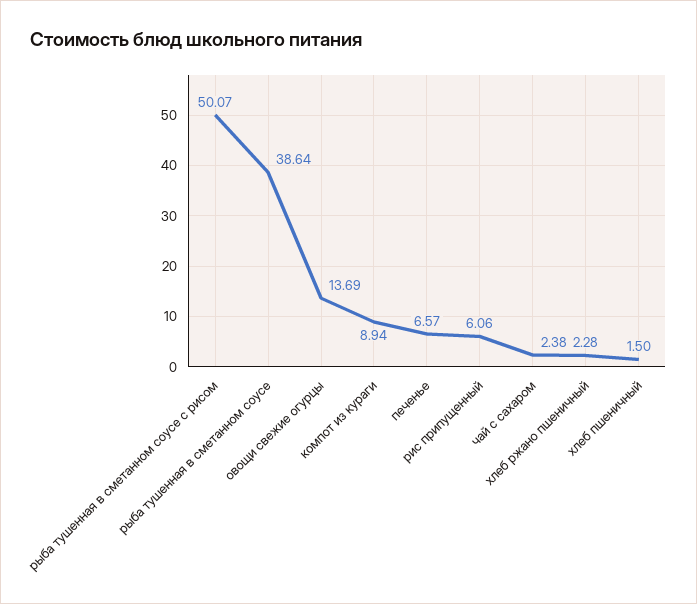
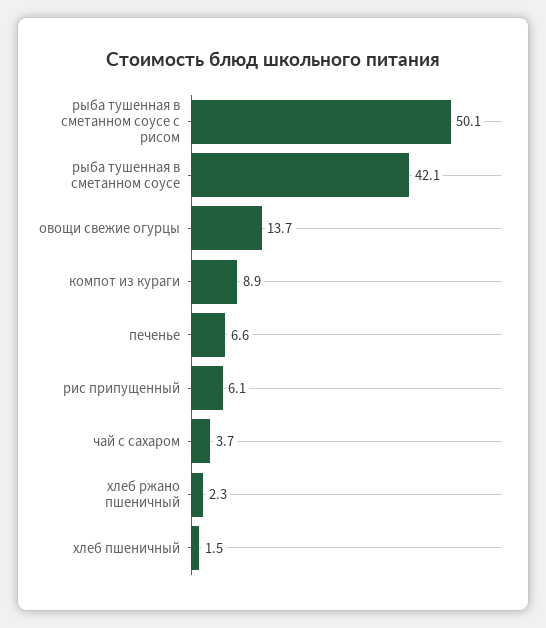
  {
    "рыба тушенная в сметанном соусе с рисом": 50.07,
-   "рыба тушенная в сметанном соусе": 38.64,
+   "рыба тушенная в сметанном соусе": 42.1,
    "овощи свежие огурцы": 13.69,
    "компот из кураги": 8.94,
    "печенье": 6.57,
    "рис припущенный": 6.06,
-   "чай с сахаром": 2.38,
+   "чай с сахаром": 3.7,
    "хлеб ржано пшеничный": 2.28,
    "хлеб пшеничный": 1.5
  }

